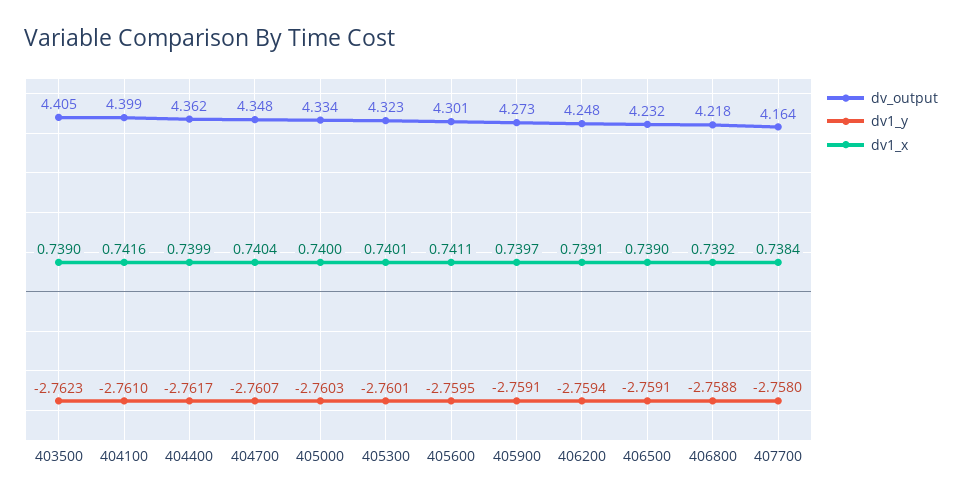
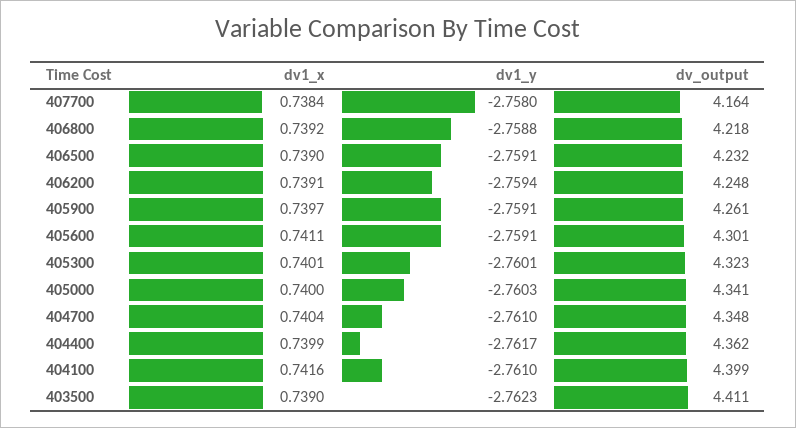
  {
    "dv_output": {
-     "403500": 4.405,
+     "403500": 4.411,
      "404100": 4.399,
      "404400": 4.362,
      "404700": 4.348,
-     "405000": 4.334,
+     "405000": 4.341,
      "405300": 4.323,
      "405600": 4.301,
-     "405900": 4.273,
+     "405900": 4.261,
      "406200": 4.248,
      "406500": 4.232,
      "406800": 4.218,
      "407700": 4.164
    },
    "dv1_y": {
      "403500": -2.7623,
      "404100": -2.761,
      "404400": -2.7617,
-     "404700": -2.7607,
+     "404700": -2.761,
      "405000": -2.7603,
      "405300": -2.7601,
-     "405600": -2.7595,
+     "405600": -2.7591,
      "405900": -2.7591,
      "406200": -2.7594,
      "406500": -2.7591,
      "406800": -2.7588,
      "407700": -2.758
    },
    "dv1_x": {
      "403500": 0.739,
      "404100": 0.7416,
      "404400": 0.7399,
      "404700": 0.7404,
      "405000": 0.74,
      "405300": 0.7401,
      "405600": 0.7411,
      "405900": 0.7397,
      "406200": 0.7391,
      "406500": 0.739,
      "406800": 0.7392,
      "407700": 0.7384
    }
  }

